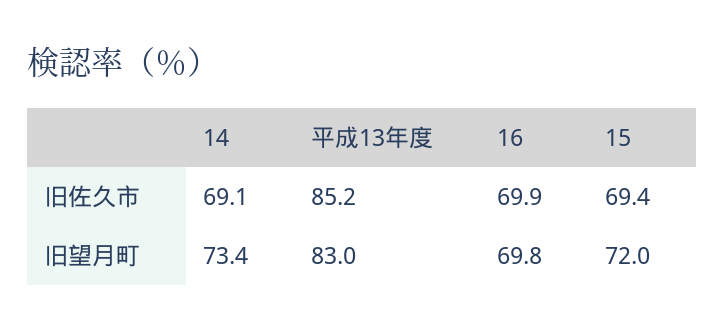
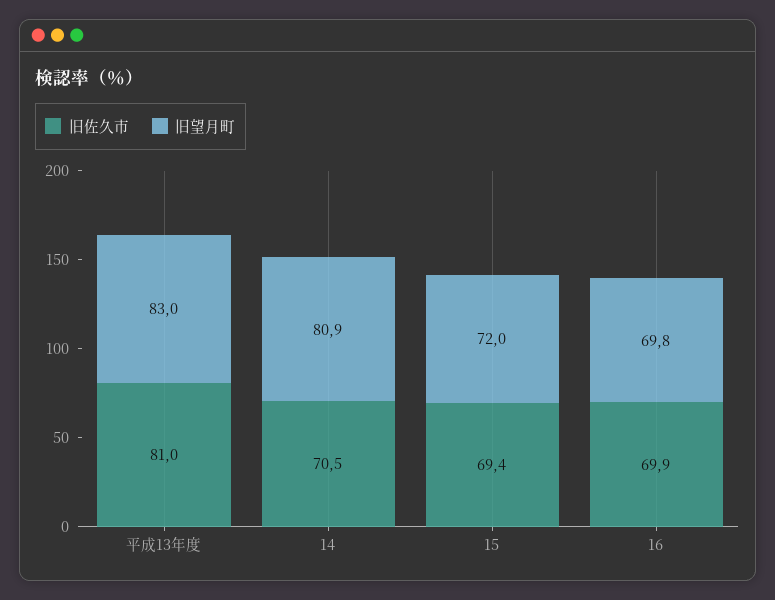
  {
    "旧佐久市": {
-     "14": 69.1,
+     "14": 70.5,
-     "平成13年度": 85.2,
+     "平成13年度": 81,
      "16": 69.9,
      "15": 69.4
    },
    "旧望月町": {
-     "14": 73.4,
+     "14": 80.9,
      "平成13年度": 83,
      "16": 69.8,
      "15": 72
    }
  }

